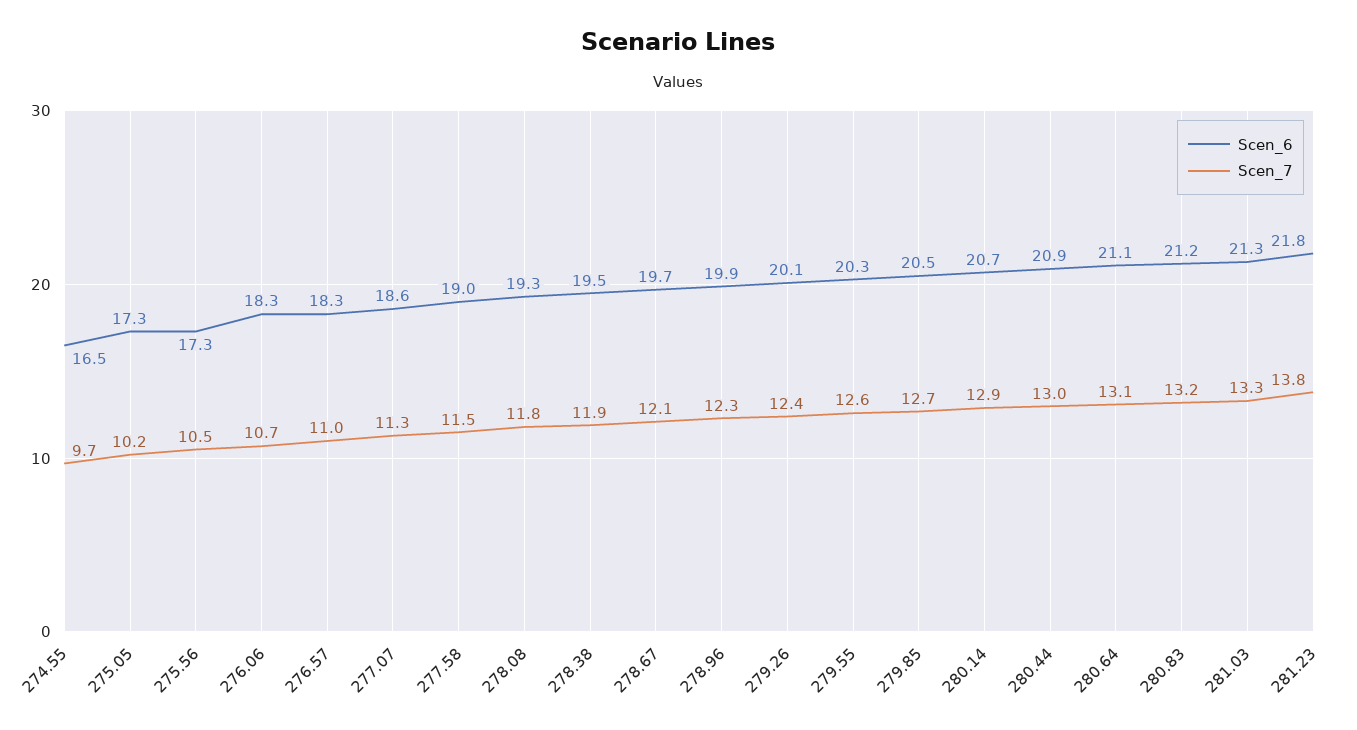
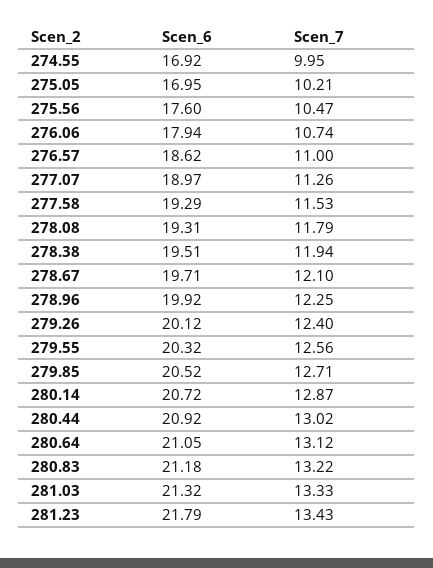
  {
    "Scen_6": {
-     "274.55": 16.5,
+     "274.55": 16.92,
-     "275.05": 17.3,
+     "275.05": 16.95,
-     "275.56": 17.3,
+     "275.56": 17.6,
-     "276.06": 18.3,
+     "276.06": 17.94,
-     "276.57": 18.3,
+     "276.57": 18.62,
-     "277.07": 18.6,
+     "277.07": 18.97,
-     "277.58": 19,
+     "277.58": 19.29,
      "278.08": 19.31,
      "278.38": 19.51,
      "278.67": 19.71,
      "278.96": 19.92,
      "279.26": 20.12,
      "279.55": 20.32,
      "279.85": 20.52,
      "280.14": 20.72,
      "280.44": 20.92,
      "280.64": 21.05,
      "280.83": 21.18,
      "281.03": 21.32,
      "281.23": 21.79
    },
    "Scen_7": {
-     "274.55": 9.7,
+     "274.55": 9.95,
      "275.05": 10.21,
      "275.56": 10.47,
      "276.06": 10.74,
      "276.57": 11,
      "277.07": 11.26,
      "277.58": 11.53,
      "278.08": 11.79,
      "278.38": 11.94,
      "278.67": 12.1,
      "278.96": 12.25,
      "279.26": 12.4,
      "279.55": 12.56,
      "279.85": 12.71,
      "280.14": 12.87,
      "280.44": 13.02,
      "280.64": 13.12,
      "280.83": 13.22,
      "281.03": 13.33,
-     "281.23": 13.8
+     "281.23": 13.43
    }
  }

